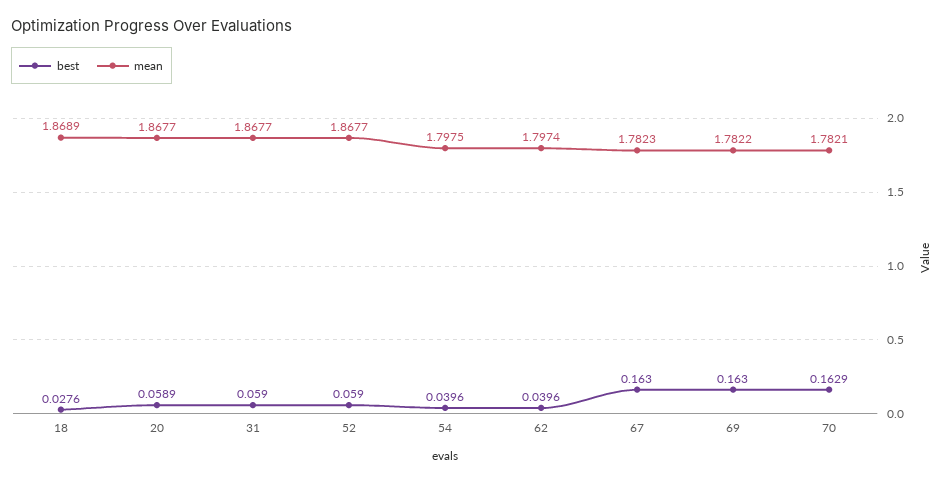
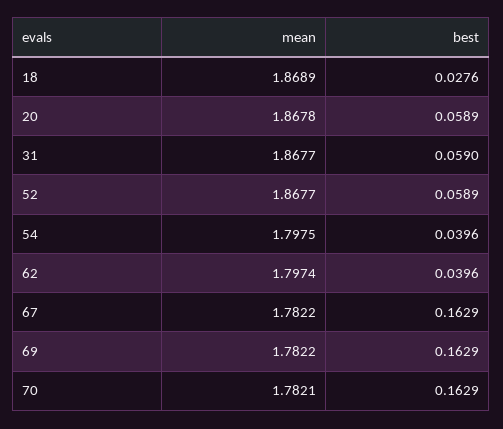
  {
    "best": {
      "18": 0.0276,
      "20": 0.0589,
      "31": 0.059,
-     "52": 0.059,
+     "52": 0.0589,
      "54": 0.0396,
      "62": 0.0396,
-     "67": 0.163,
+     "67": 0.1629,
-     "69": 0.163,
+     "69": 0.1629,
      "70": 0.1629
    },
    "mean": {
      "18": 1.8689,
-     "20": 1.8677,
+     "20": 1.8678,
      "31": 1.8677,
      "52": 1.8677,
      "54": 1.7975,
      "62": 1.7974,
-     "67": 1.7823,
+     "67": 1.7822,
      "69": 1.7822,
      "70": 1.7821
    }
  }

